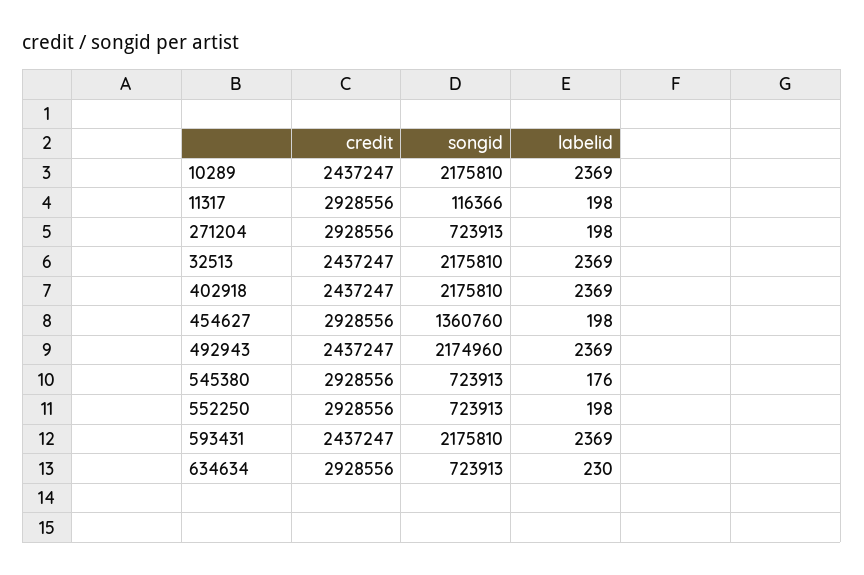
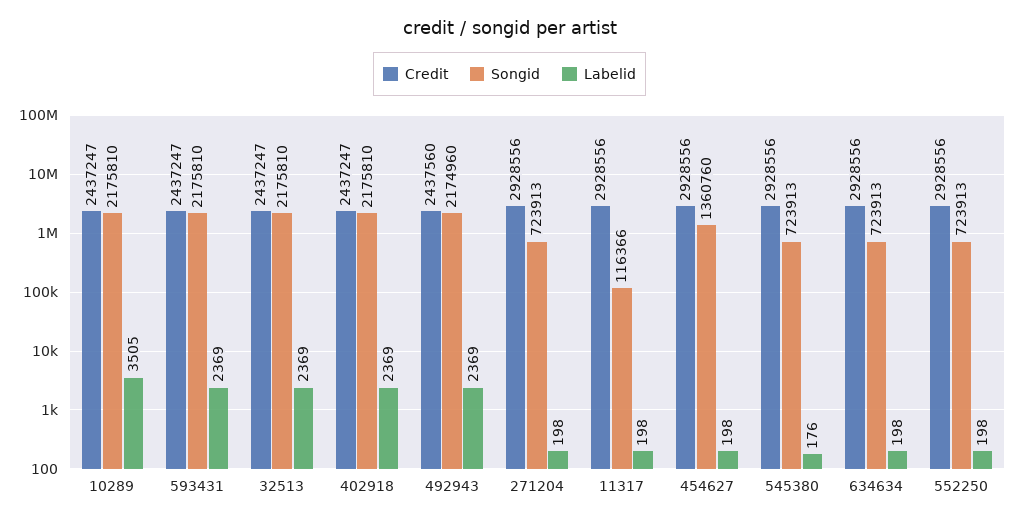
  {
    "credit": {
      "10289": 2437247,
      "11317": 2928556,
      "271204": 2928556,
      "32513": 2437247,
      "402918": 2437247,
      "454627": 2928556,
-     "492943": 2437247,
+     "492943": 2437560,
      "545380": 2928556,
      "552250": 2928556,
      "593431": 2437247,
      "634634": 2928556
    },
    "songid": {
      "10289": 2175810,
      "11317": 116366,
      "271204": 723913,
      "32513": 2175810,
      "402918": 2175810,
      "454627": 1360760,
      "492943": 2174960,
      "545380": 723913,
      "552250": 723913,
      "593431": 2175810,
      "634634": 723913
    },
    "labelid": {
-     "10289": 2369,
+     "10289": 3505,
      "11317": 198,
      "271204": 198,
      "32513": 2369,
      "402918": 2369,
      "454627": 198,
      "492943": 2369,
      "545380": 176,
      "552250": 198,
      "593431": 2369,
-     "634634": 230
+     "634634": 198
    }
  }

